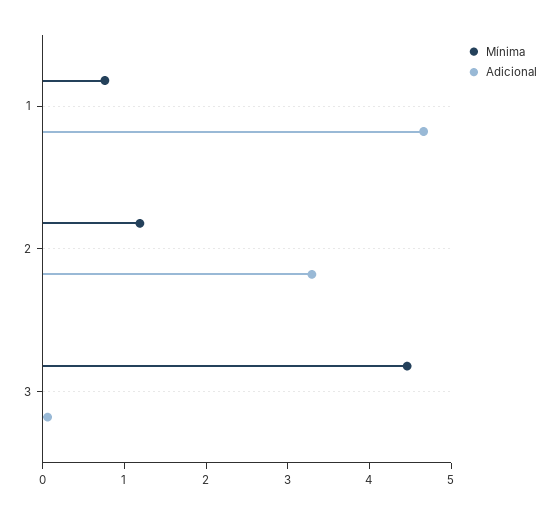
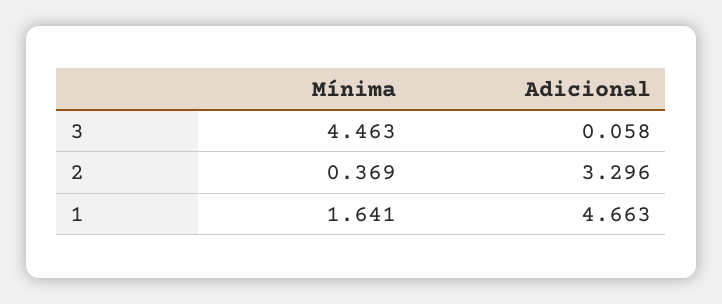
  {
    "Mínima": {
-     "1": 0.8,
+     "1": 1.641,
-     "2": 1.2,
+     "2": 0.369,
      "3": 4.463
    },
    "Adicional": {
      "1": 4.663,
      "2": 3.296,
      "3": 0.058
    }
  }

